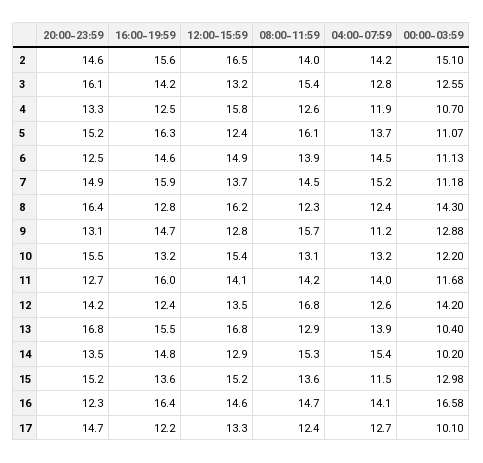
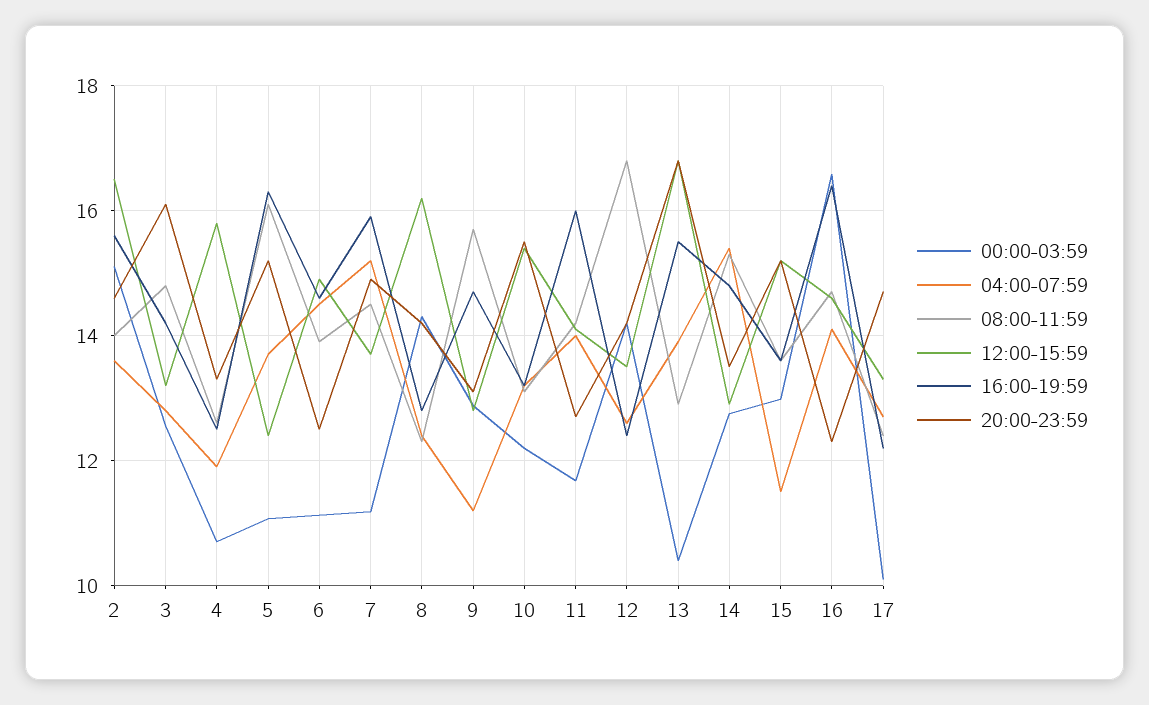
  {
    "20:00-23:59": {
      "2": 14.6,
      "3": 16.1,
      "4": 13.3,
      "5": 15.2,
      "6": 12.5,
      "7": 14.9,
-     "8": 16.4,
+     "8": 14.2,
      "9": 13.1,
      "10": 15.5,
      "11": 12.7,
      "12": 14.2,
      "13": 16.8,
      "14": 13.5,
      "15": 15.2,
      "16": 12.3,
      "17": 14.7
    },
    "16:00-19:59": {
      "2": 15.6,
      "3": 14.2,
      "4": 12.5,
      "5": 16.3,
      "6": 14.6,
      "7": 15.9,
      "8": 12.8,
      "9": 14.7,
      "10": 13.2,
      "11": 16,
      "12": 12.4,
      "13": 15.5,
      "14": 14.8,
      "15": 13.6,
      "16": 16.4,
      "17": 12.2
    },
    "12:00-15:59": {
      "2": 16.5,
      "3": 13.2,
      "4": 15.8,
      "5": 12.4,
      "6": 14.9,
      "7": 13.7,
      "8": 16.2,
      "9": 12.8,
      "10": 15.4,
      "11": 14.1,
      "12": 13.5,
      "13": 16.8,
      "14": 12.9,
      "15": 15.2,
      "16": 14.6,
      "17": 13.3
    },
    "08:00-11:59": {
      "2": 14,
-     "3": 15.4,
+     "3": 14.8,
      "4": 12.6,
      "5": 16.1,
      "6": 13.9,
      "7": 14.5,
      "8": 12.3,
      "9": 15.7,
      "10": 13.1,
      "11": 14.2,
      "12": 16.8,
      "13": 12.9,
      "14": 15.3,
      "15": 13.6,
      "16": 14.7,
      "17": 12.4
    },
    "04:00-07:59": {
-     "2": 14.2,
+     "2": 13.6,
      "3": 12.8,
      "4": 11.9,
      "5": 13.7,
      "6": 14.5,
      "7": 15.2,
      "8": 12.4,
      "9": 11.2,
      "10": 13.2,
      "11": 14,
      "12": 12.6,
      "13": 13.9,
      "14": 15.4,
      "15": 11.5,
      "16": 14.1,
      "17": 12.7
    },
    "00:00-03:59": {
      "2": 15.1,
      "3": 12.55,
      "4": 10.7,
      "5": 11.07,
      "6": 11.13,
      "7": 11.18,
      "8": 14.3,
      "9": 12.88,
      "10": 12.2,
      "11": 11.68,
      "12": 14.2,
      "13": 10.4,
-     "14": 10.2,
+     "14": 12.8,
      "15": 12.98,
      "16": 16.58,
      "17": 10.1
    }
  }

